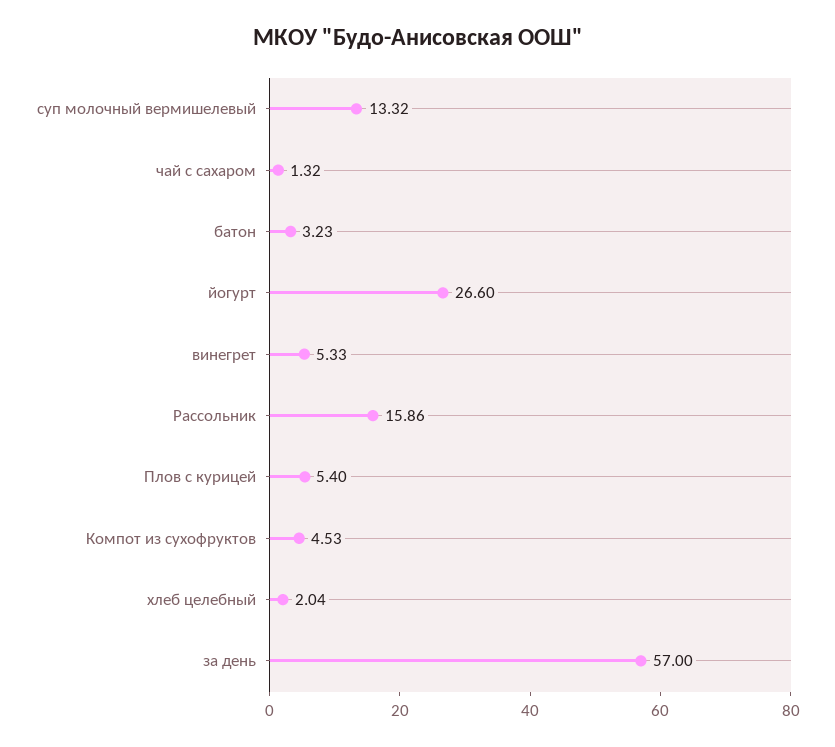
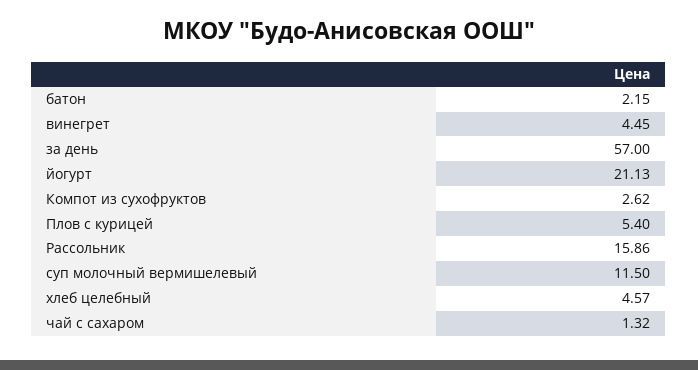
  {
-   "суп молочный вермишелевый": 13.32,
+   "суп молочный вермишелевый": 11.5,
    "чай с сахаром": 1.32,
-   "батон": 3.23,
+   "батон": 2.15,
-   "йогурт": 26.6,
+   "йогурт": 21.13,
-   "винегрет": 5.33,
+   "винегрет": 4.45,
    "Рассольник": 15.86,
    "Плов с курицей": 5.4,
-   "Компот из сухофруктов": 4.53,
+   "Компот из сухофруктов": 2.62,
-   "хлеб целебный": 2.04,
+   "хлеб целебный": 4.57,
    "за день": 57
  }

